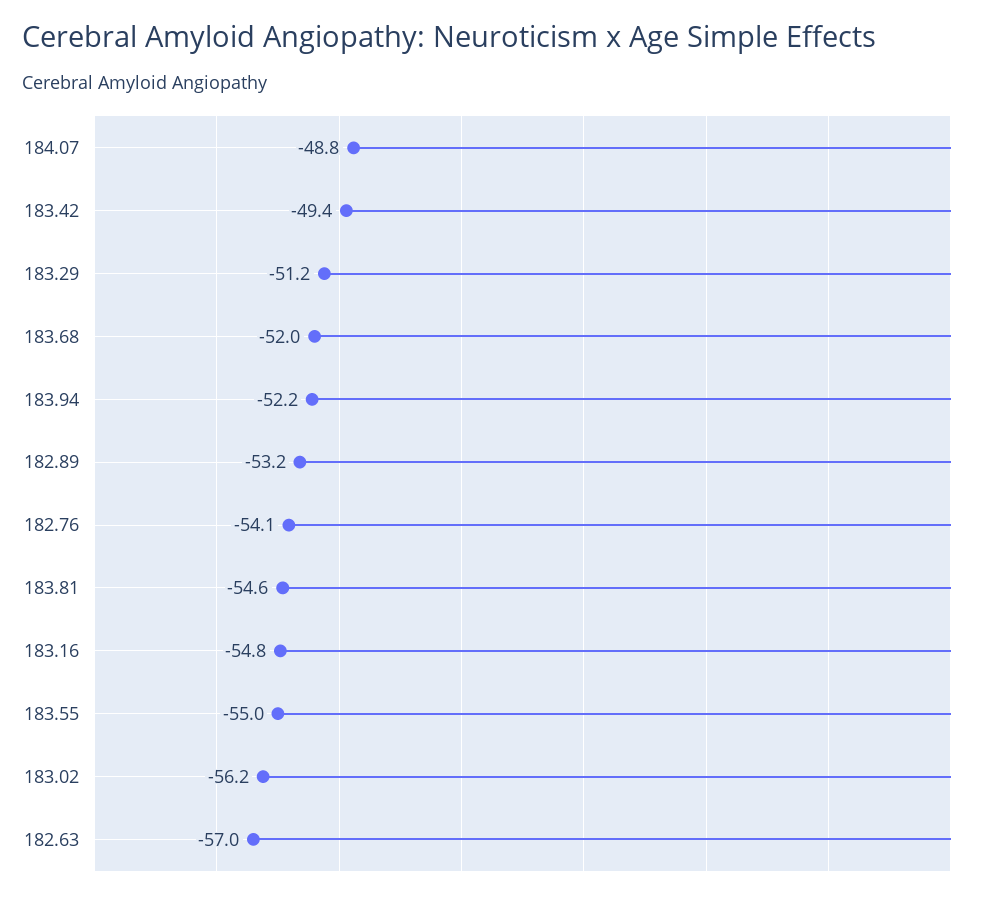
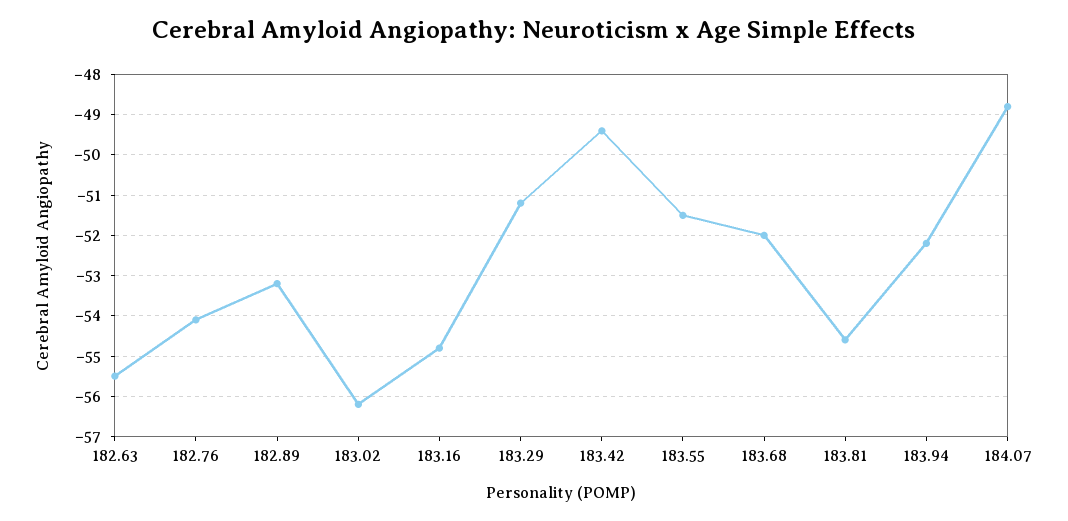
  {
    "184.07": -48.8,
    "183.42": -49.4,
    "183.29": -51.2,
    "183.68": -52,
    "183.94": -52.2,
    "182.89": -53.2,
    "182.76": -54.1,
    "183.81": -54.6,
    "183.16": -54.8,
-   "183.55": -55,
+   "183.55": -51.5,
    "183.02": -56.2,
-   "182.63": -57
+   "182.63": -55.5
  }

